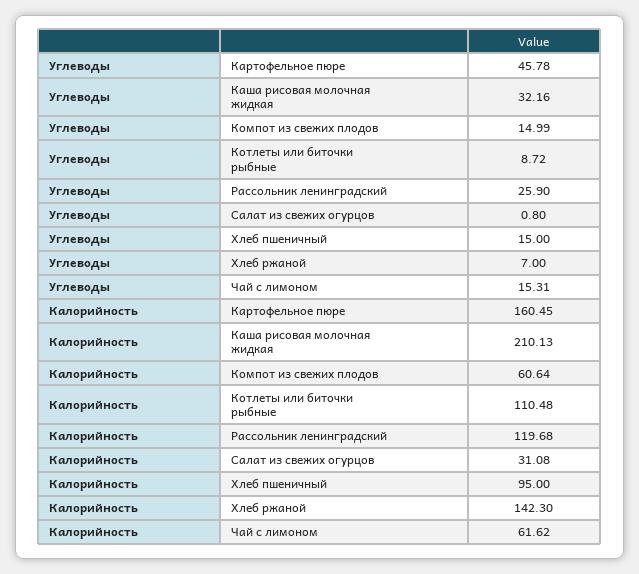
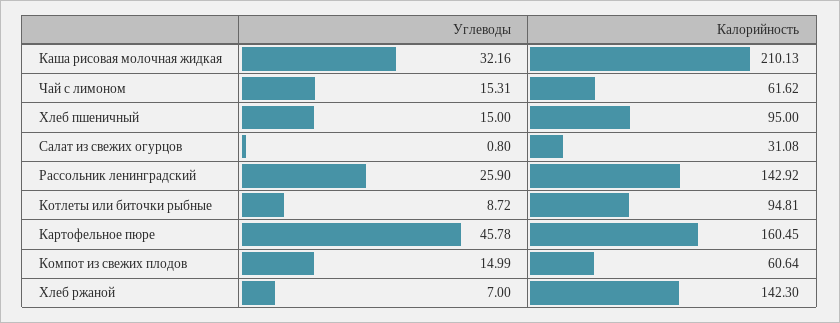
  {
    "Углеводы": {
      "Картофельное пюре": 45.78,
      "Каша рисовая молочная жидкая": 32.16,
      "Компот из свежих плодов": 14.99,
      "Котлеты или биточки рыбные": 8.72,
      "Рассольник ленинградский": 25.9,
      "Салат из свежих огурцов": 0.8,
      "Хлеб пшеничный": 15,
      "Хлеб ржаной": 7,
      "Чай с лимоном": 15.31
    },
    "Калорийность": {
      "Картофельное пюре": 160.45,
      "Каша рисовая молочная жидкая": 210.13,
      "Компот из свежих плодов": 60.64,
-     "Котлеты или биточки рыбные": 110.48,
+     "Котлеты или биточки рыбные": 94.81,
-     "Рассольник ленинградский": 119.68,
+     "Рассольник ленинградский": 142.92,
      "Салат из свежих огурцов": 31.08,
      "Хлеб пшеничный": 95,
      "Хлеб ржаной": 142.3,
      "Чай с лимоном": 61.62
    }
  }

